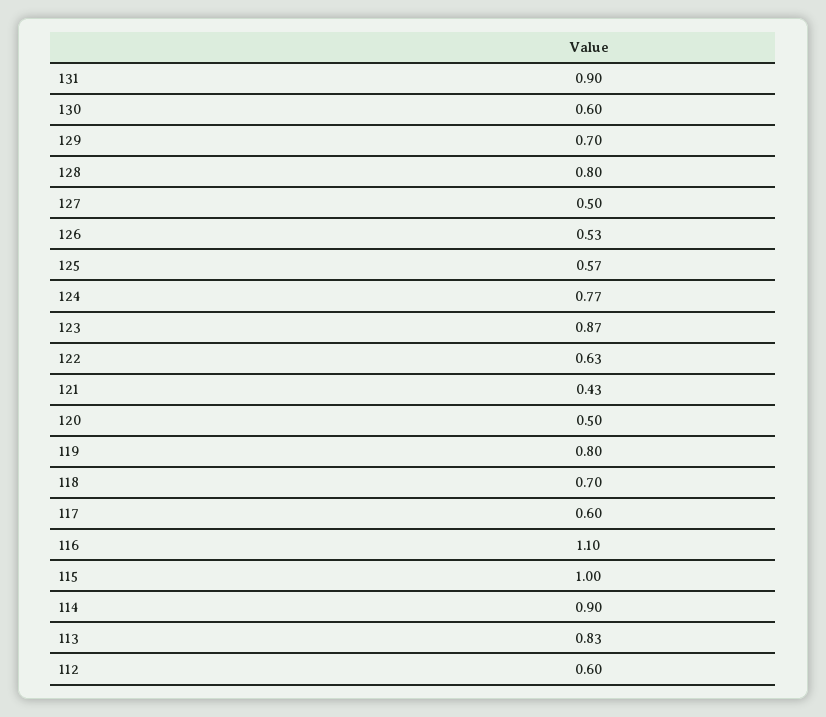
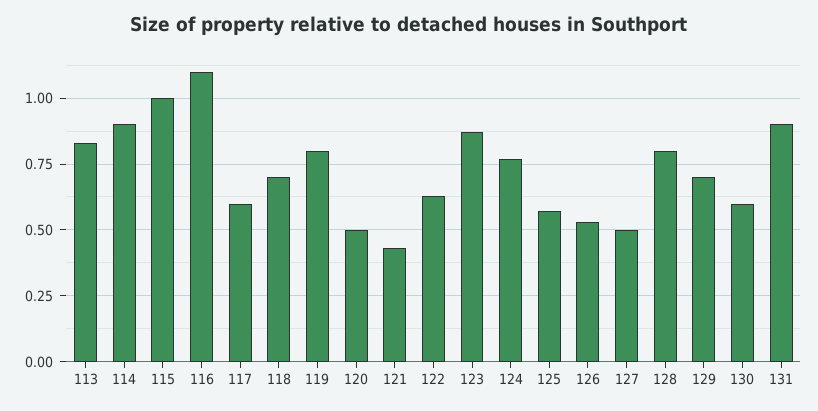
  {
    "131": 0.9,
    "130": 0.6,
    "129": 0.7,
    "128": 0.8,
    "127": 0.5,
    "126": 0.53,
    "125": 0.57,
    "124": 0.77,
    "123": 0.87,
    "122": 0.63,
    "121": 0.43,
    "120": 0.5,
    "119": 0.8,
    "118": 0.7,
    "117": 0.6,
    "116": 1.1,
    "115": 1,
    "114": 0.9,
-   "113": 0.83,
+   "113": 0.83
-   "112": 0.6
  }

